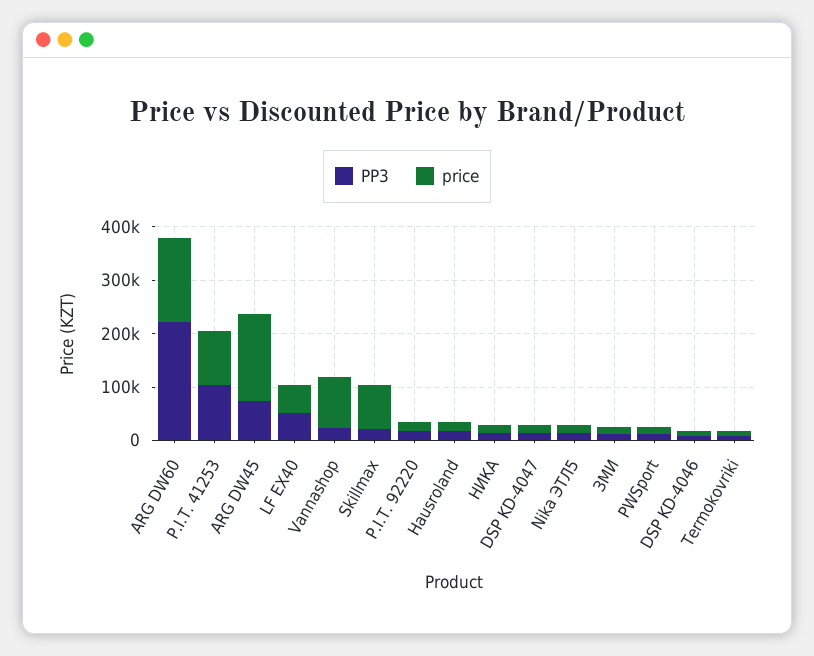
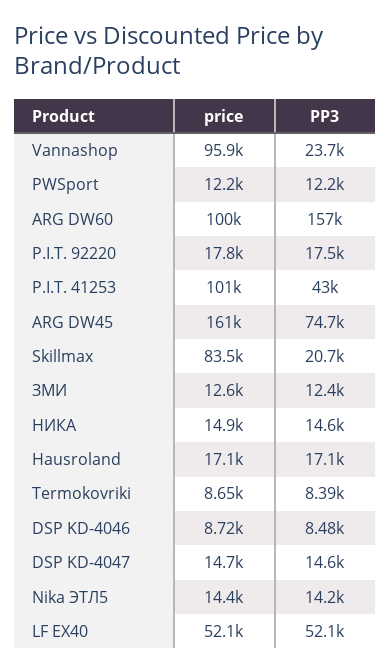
  {
    "PP3": {
-     "ARG DW60": 220000,
+     "ARG DW60": 157000,
-     "P.I.T. 41253": 100000,
+     "P.I.T. 41253": 43000,
      "ARG DW45": 74700,
      "LF EX40": 52100,
      "Vannashop": 23700,
      "Skillmax": 20700,
      "P.I.T. 92220": 17500,
      "Hausroland": 17100,
      "НИКА": 14600,
      "DSP KD-4047": 14600,
      "Nika ЭТЛ5": 14200,
      "ЗМИ": 12400,
      "PWSport": 12200,
      "DSP KD-4046": 8480,
      "Termokovriki": 8390
    },
    "price": {
-     "ARG DW60": 160000,
+     "ARG DW60": 100000,
      "P.I.T. 41253": 101000,
      "ARG DW45": 161000,
      "LF EX40": 52100,
      "Vannashop": 95900,
      "Skillmax": 83500,
      "P.I.T. 92220": 17800,
      "Hausroland": 17100,
      "НИКА": 14900,
      "DSP KD-4047": 14700,
      "Nika ЭТЛ5": 14400,
      "ЗМИ": 12600,
      "PWSport": 12200,
      "DSP KD-4046": 8720,
      "Termokovriki": 8650
    }
  }

